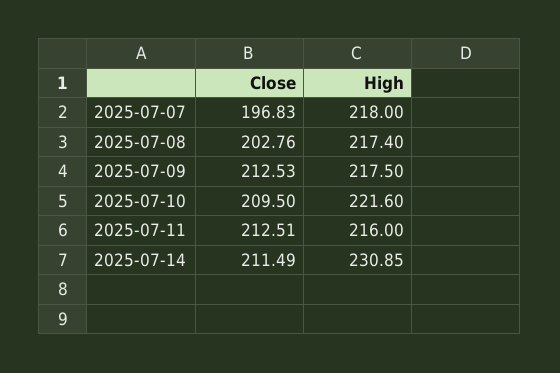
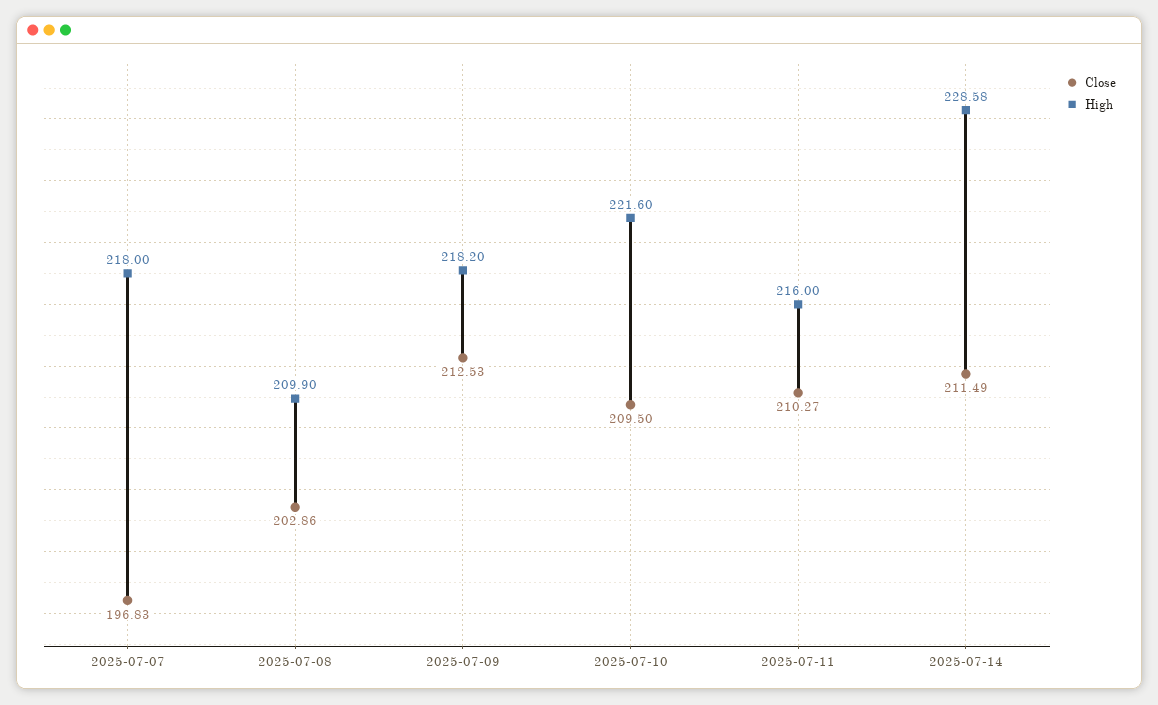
  {
    "Close": {
      "2025-07-07": 196.83,
-     "2025-07-08": 202.76,
+     "2025-07-08": 202.86,
      "2025-07-09": 212.53,
      "2025-07-10": 209.5,
-     "2025-07-11": 212.51,
+     "2025-07-11": 210.27,
      "2025-07-14": 211.49
    },
    "High": {
      "2025-07-07": 218,
-     "2025-07-08": 217.4,
+     "2025-07-08": 209.9,
-     "2025-07-09": 217.5,
+     "2025-07-09": 218.2,
      "2025-07-10": 221.6,
      "2025-07-11": 216,
-     "2025-07-14": 230.85
+     "2025-07-14": 228.58
    }
  }

